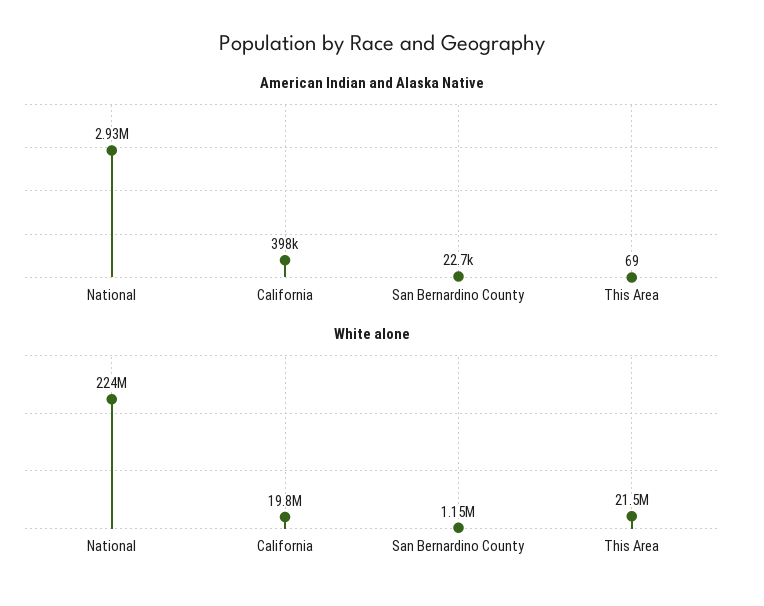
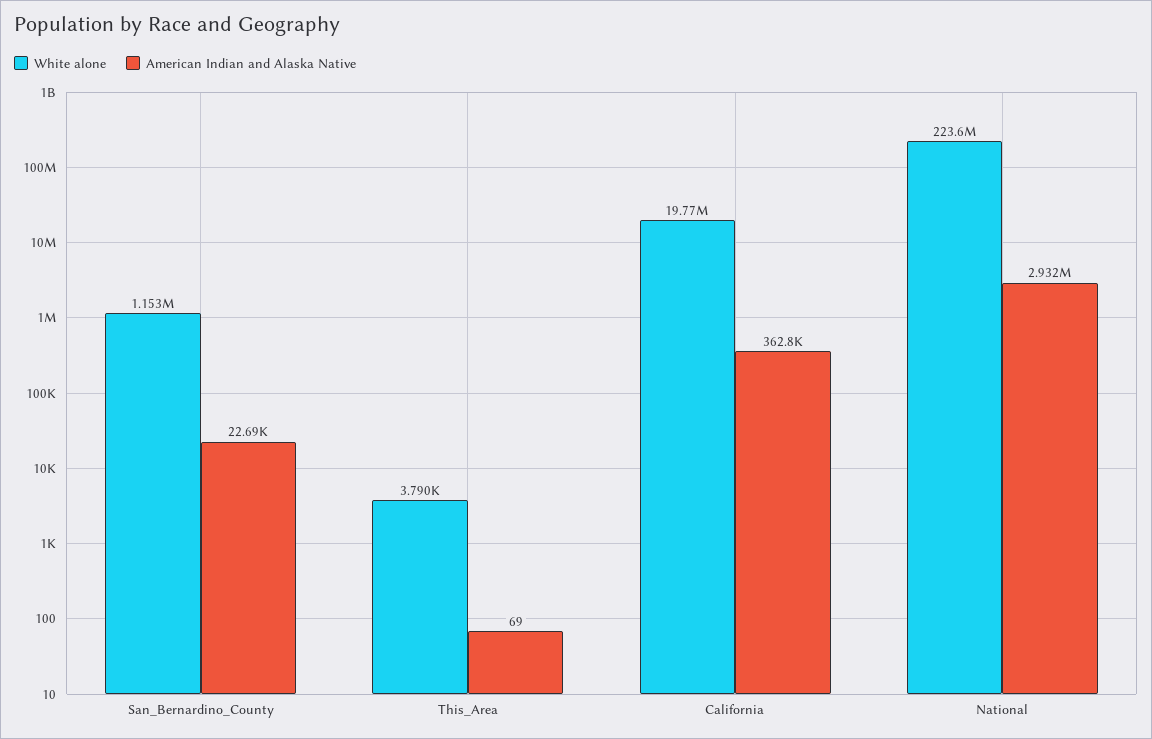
  {
    "American Indian and Alaska Native": {
      "National": 2932000,
-     "California": 398000,
+     "California": 362800,
      "San Bernardino County": 22690,
      "This Area": 69
    },
    "White alone": {
      "National": 223600000,
      "California": 19770000,
      "San Bernardino County": 1153000,
-     "This Area": 21500000
+     "This Area": 3790
    }
  }

